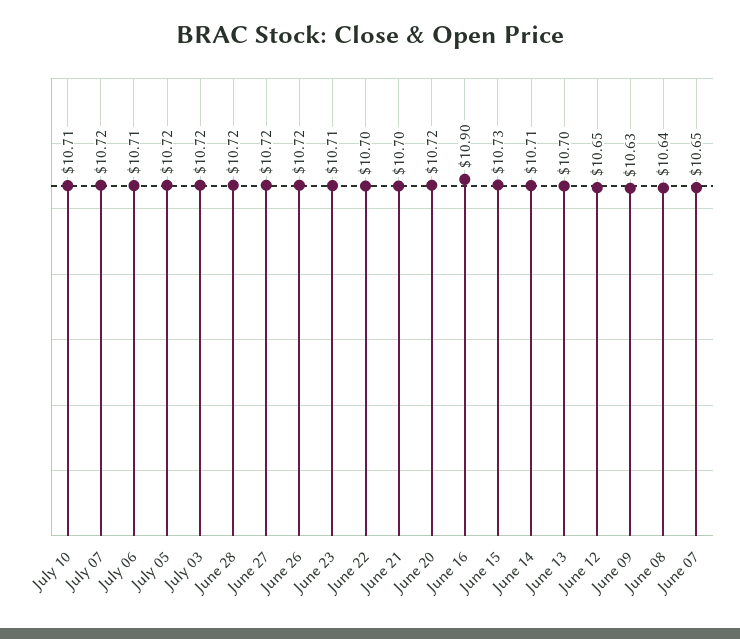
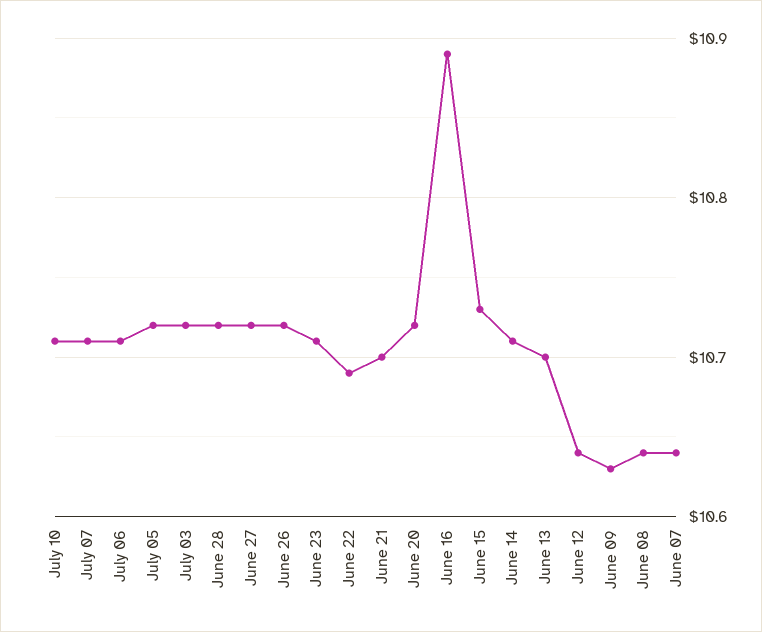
  {
    "July 10": 10.71,
-   "July 07": 10.72,
+   "July 07": 10.71,
    "July 06": 10.71,
    "July 05": 10.72,
    "July 03": 10.72,
    "June 28": 10.72,
    "June 27": 10.72,
    "June 26": 10.72,
    "June 23": 10.71,
-   "June 22": 10.7,
+   "June 22": 10.69,
    "June 21": 10.7,
    "June 20": 10.72,
-   "June 16": 10.9,
+   "June 16": 10.89,
    "June 15": 10.73,
    "June 14": 10.71,
    "June 13": 10.7,
-   "June 12": 10.65,
+   "June 12": 10.64,
    "June 09": 10.63,
    "June 08": 10.64,
-   "June 07": 10.65
+   "June 07": 10.64
  }

